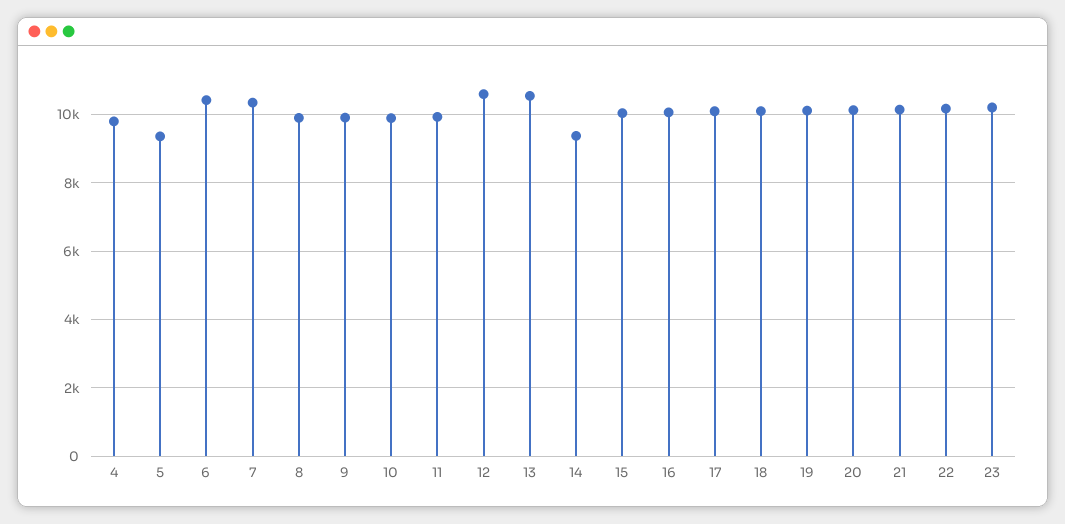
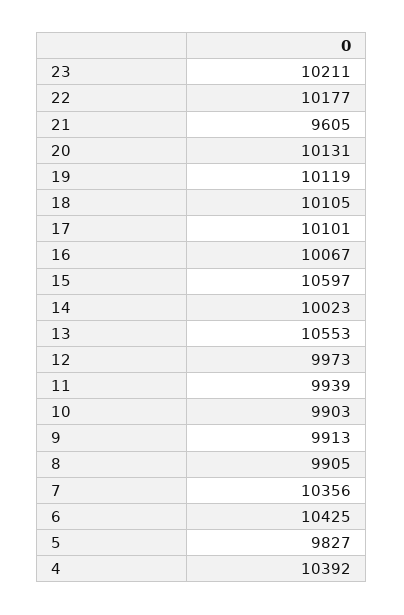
  {
-   "4": 9800,
+   "4": 10392,
-   "5": 9400,
+   "5": 9827,
    "6": 10425,
    "7": 10356,
    "8": 9905,
    "9": 9913,
    "10": 9903,
    "11": 9939,
-   "12": 10600,
+   "12": 9973,
    "13": 10553,
-   "14": 9400,
+   "14": 10023,
-   "15": 10000,
+   "15": 10597,
    "16": 10067,
    "17": 10101,
    "18": 10105,
    "19": 10119,
    "20": 10131,
-   "21": 10200,
+   "21": 9605,
    "22": 10177,
    "23": 10211
  }

